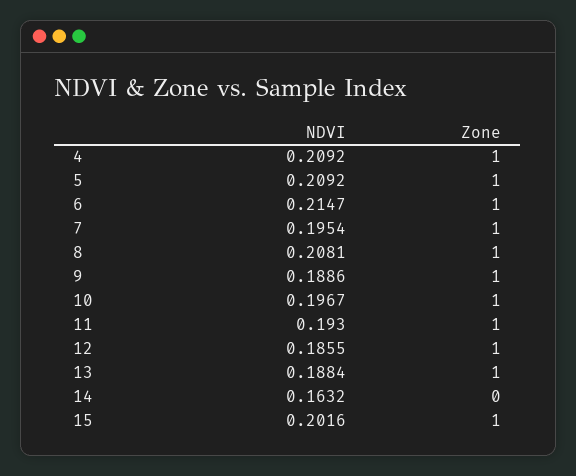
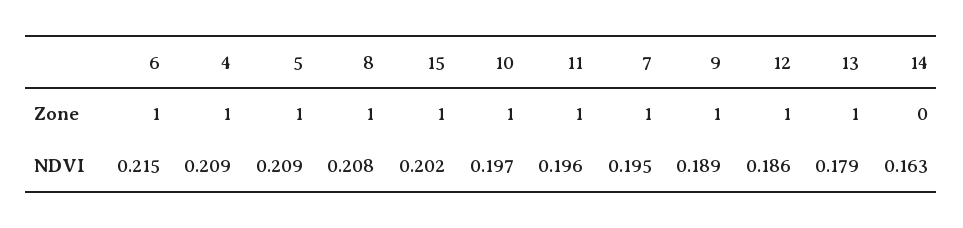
  {
    "NDVI": {
      "4": 0.2092,
      "5": 0.2092,
      "6": 0.2147,
      "7": 0.1954,
      "8": 0.2081,
      "9": 0.1886,
      "10": 0.1967,
-     "11": 0.193,
+     "11": 0.196,
      "12": 0.1855,
-     "13": 0.1884,
+     "13": 0.179,
      "14": 0.1632,
      "15": 0.2016
    },
    "Zone": {
      "4": 1,
      "5": 1,
      "6": 1,
      "7": 1,
      "8": 1,
      "9": 1,
      "10": 1,
      "11": 1,
      "12": 1,
      "13": 1,
      "14": 0,
      "15": 1
    }
  }

